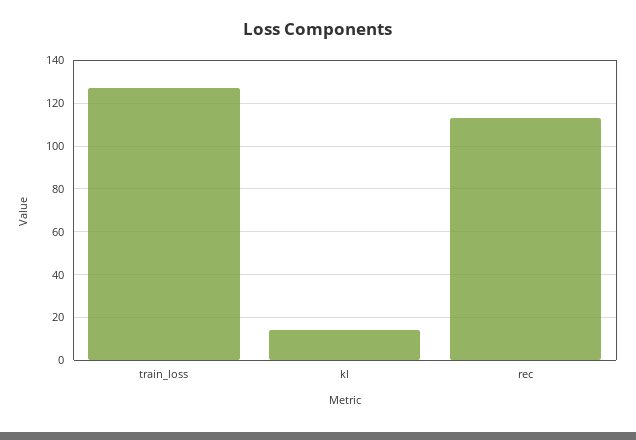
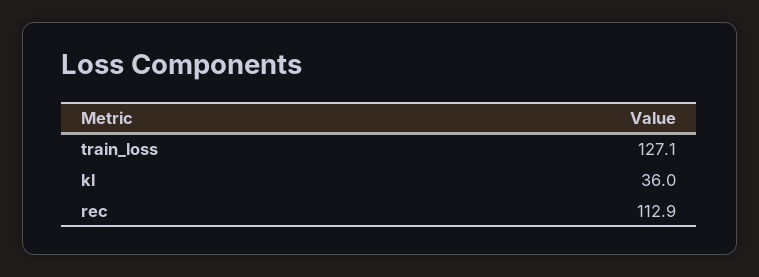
  {
    "train_loss": 127.1,
-   "kl": 15,
+   "kl": 36,
    "rec": 112.9
  }

